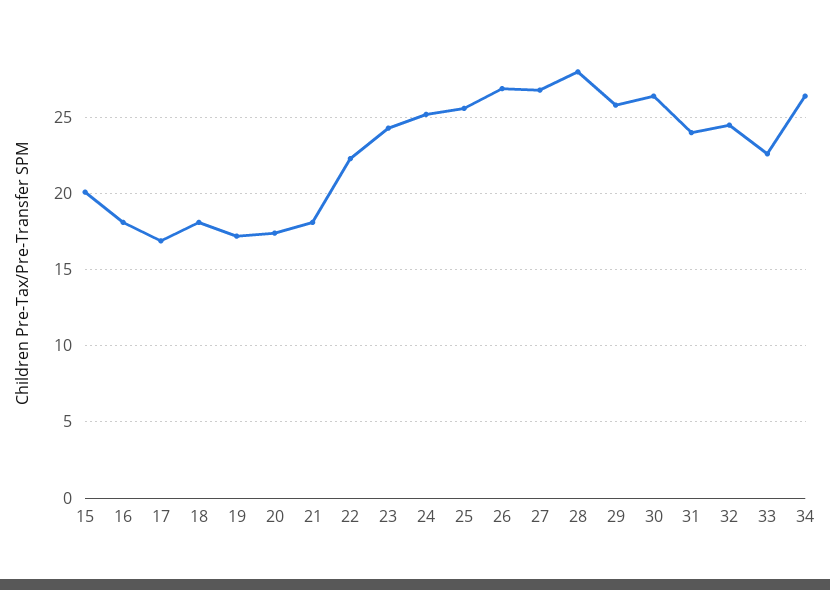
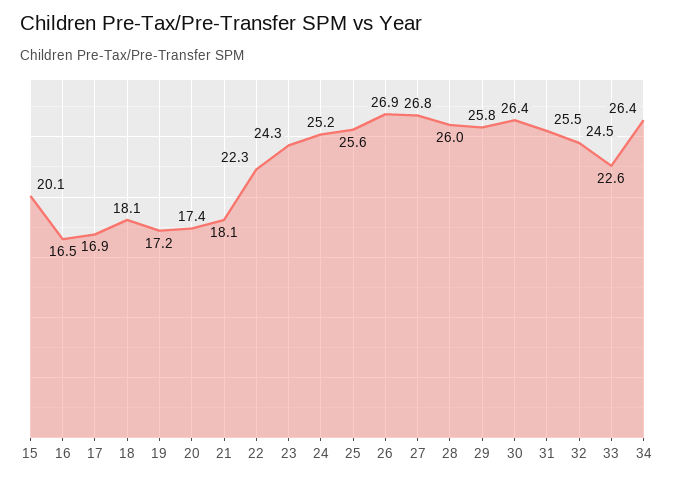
  {
    "15": 20.1,
-   "16": 18,
+   "16": 16.5,
    "17": 16.9,
    "18": 18.1,
    "19": 17.2,
    "20": 17.4,
    "21": 18.1,
    "22": 22.3,
    "23": 24.3,
    "24": 25.2,
    "25": 25.6,
    "26": 26.9,
    "27": 26.8,
-   "28": 28,
+   "28": 26,
    "29": 25.8,
    "30": 26.4,
-   "31": 24,
+   "31": 25.5,
    "32": 24.5,
    "33": 22.6,
    "34": 26.4
  }

